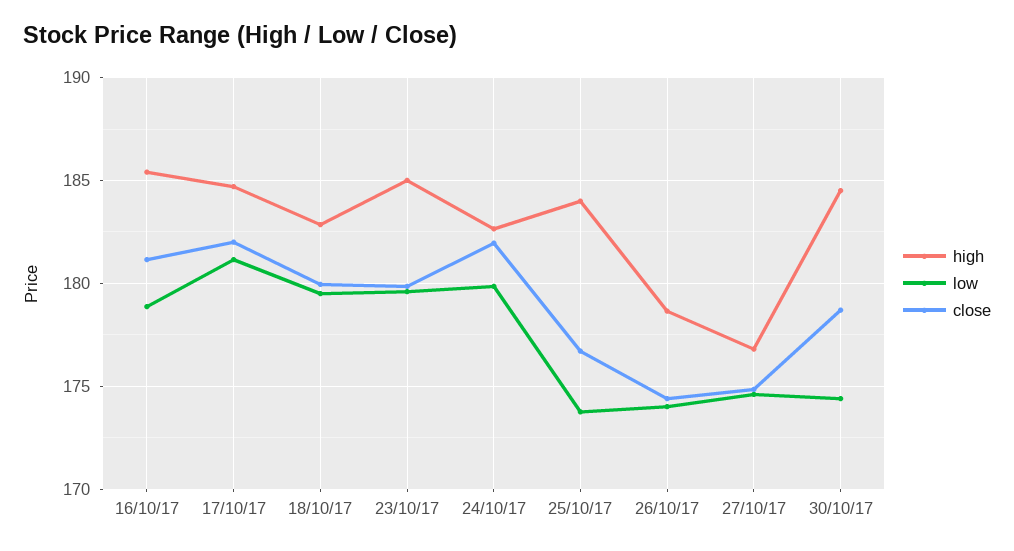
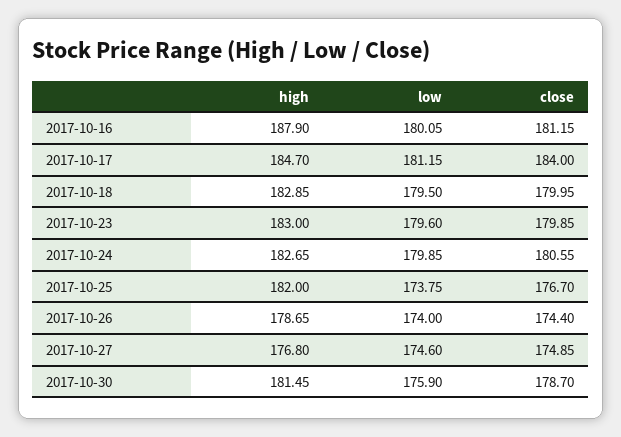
  {
    "high": {
-     "16/10/17": 185.5,
+     "16/10/17": 187.9,
      "17/10/17": 184.7,
      "18/10/17": 182.85,
-     "23/10/17": 185,
+     "23/10/17": 183,
      "24/10/17": 182.65,
-     "25/10/17": 184,
+     "25/10/17": 182,
      "26/10/17": 178.65,
      "27/10/17": 176.8,
-     "30/10/17": 184.5
+     "30/10/17": 181.45
    },
    "low": {
-     "16/10/17": 179,
+     "16/10/17": 180.05,
      "17/10/17": 181.15,
      "18/10/17": 179.5,
      "23/10/17": 179.6,
      "24/10/17": 179.85,
      "25/10/17": 173.75,
      "26/10/17": 174,
      "27/10/17": 174.6,
-     "30/10/17": 174.5
+     "30/10/17": 175.9
    },
    "close": {
      "16/10/17": 181.15,
-     "17/10/17": 182,
+     "17/10/17": 184,
      "18/10/17": 179.95,
      "23/10/17": 179.85,
-     "24/10/17": 182,
+     "24/10/17": 180.55,
      "25/10/17": 176.7,
      "26/10/17": 174.4,
      "27/10/17": 174.85,
      "30/10/17": 178.7
    }
  }

